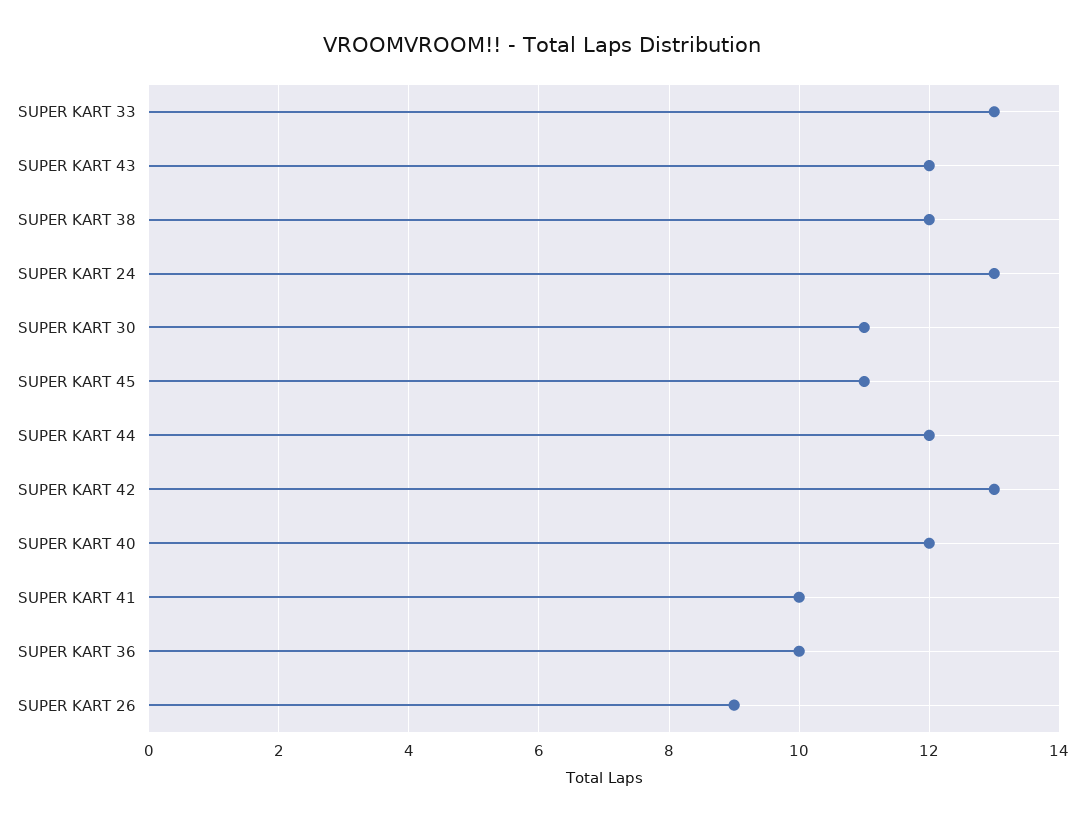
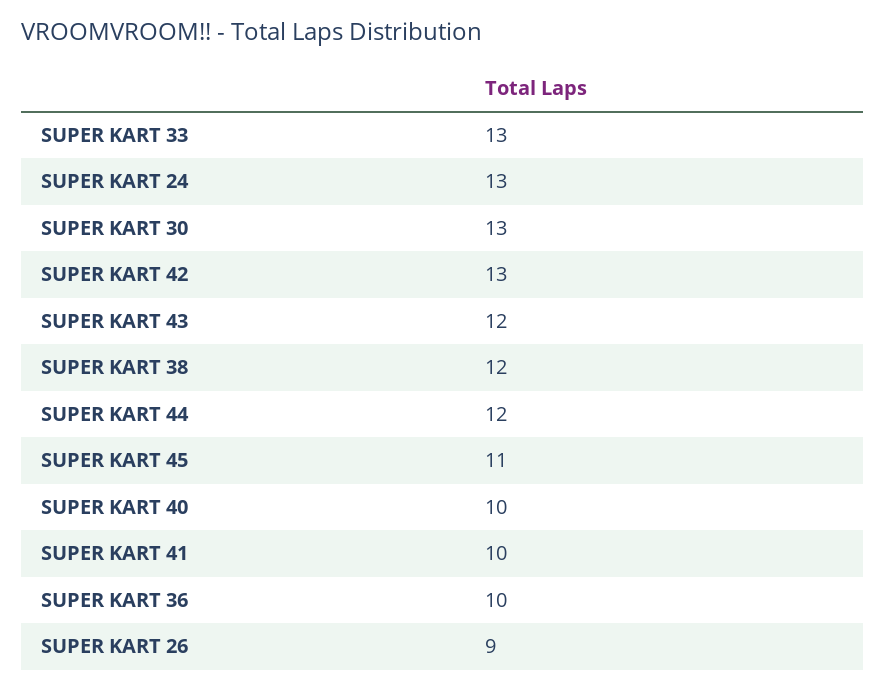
  {
    "SUPER KART 33": 13,
    "SUPER KART 43": 12,
    "SUPER KART 38": 12,
    "SUPER KART 24": 13,
-   "SUPER KART 30": 11,
+   "SUPER KART 30": 13,
    "SUPER KART 45": 11,
    "SUPER KART 44": 12,
    "SUPER KART 42": 13,
-   "SUPER KART 40": 12,
+   "SUPER KART 40": 10,
    "SUPER KART 41": 10,
    "SUPER KART 36": 10,
    "SUPER KART 26": 9
  }

